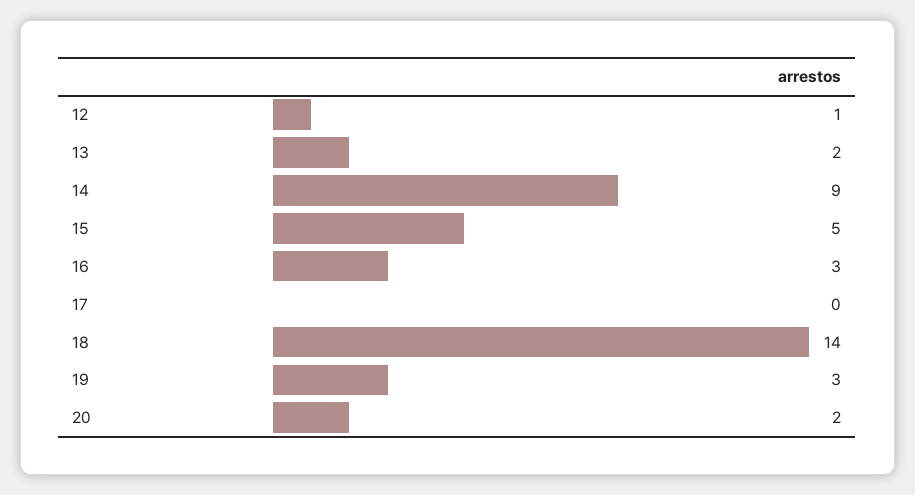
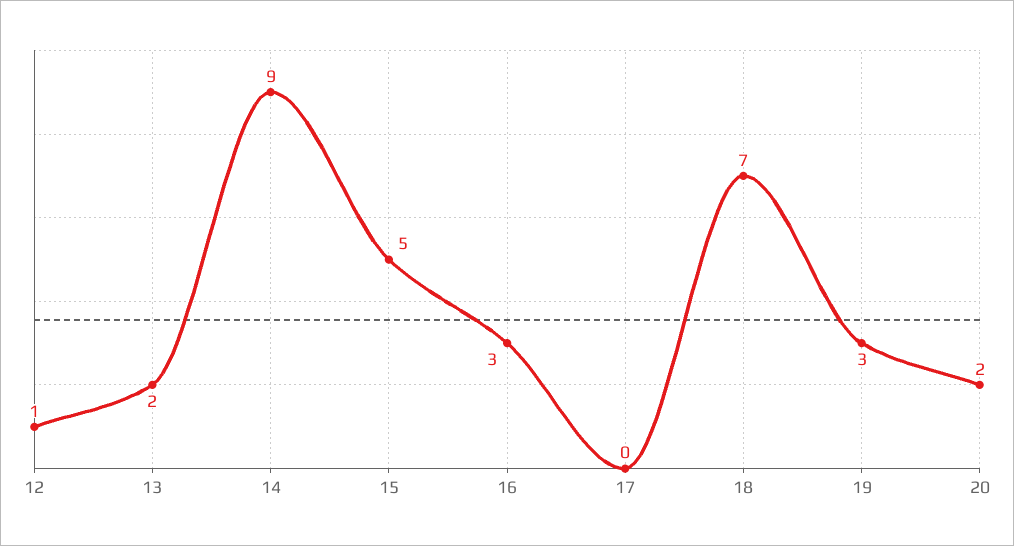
  {
    "12": 1,
    "13": 2,
    "14": 9,
    "15": 5,
    "16": 3,
    "17": 0,
-   "18": 14,
+   "18": 7,
    "19": 3,
    "20": 2
  }

